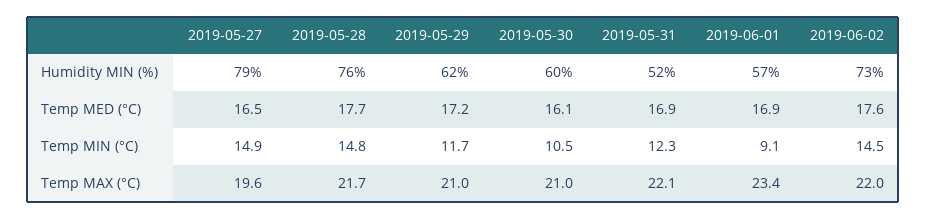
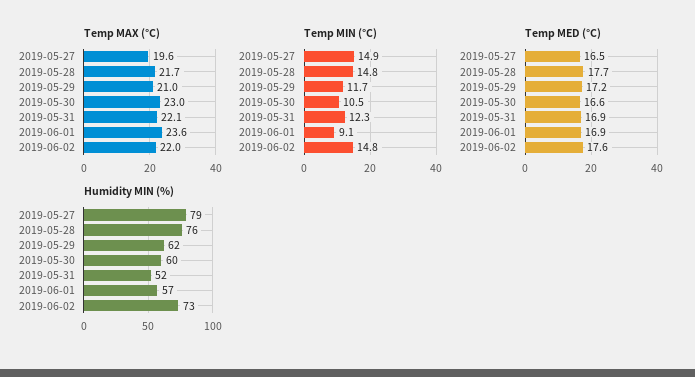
  {
    "Humidity MIN (%)": {
      "2019-05-27": 79,
      "2019-05-28": 76,
      "2019-05-29": 62,
      "2019-05-30": 60,
      "2019-05-31": 52,
      "2019-06-01": 57,
      "2019-06-02": 73
    },
    "Temp MED (°C)": {
      "2019-05-27": 16.5,
      "2019-05-28": 17.7,
      "2019-05-29": 17.2,
-     "2019-05-30": 16.1,
+     "2019-05-30": 16.6,
      "2019-05-31": 16.9,
      "2019-06-01": 16.9,
      "2019-06-02": 17.6
    },
    "Temp MIN (°C)": {
      "2019-05-27": 14.9,
      "2019-05-28": 14.8,
      "2019-05-29": 11.7,
      "2019-05-30": 10.5,
      "2019-05-31": 12.3,
      "2019-06-01": 9.1,
-     "2019-06-02": 14.5
+     "2019-06-02": 14.8
    },
    "Temp MAX (°C)": {
      "2019-05-27": 19.6,
      "2019-05-28": 21.7,
      "2019-05-29": 21,
-     "2019-05-30": 21,
+     "2019-05-30": 23,
      "2019-05-31": 22.1,
-     "2019-06-01": 23.4,
+     "2019-06-01": 23.6,
      "2019-06-02": 22
    }
  }

